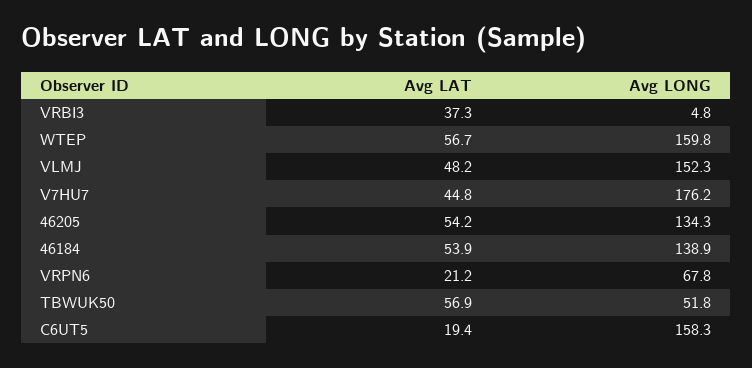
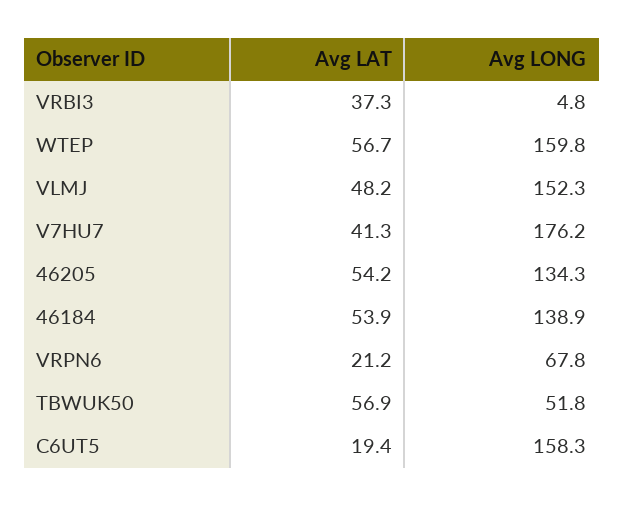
  {
    "Avg LAT": {
      "VRBI3": 37.3,
      "WTEP": 56.7,
      "VLMJ": 48.2,
-     "V7HU7": 44.8,
+     "V7HU7": 41.3,
      "46205": 54.2,
      "46184": 53.9,
      "VRPN6": 21.2,
      "TBWUK50": 56.9,
      "C6UT5": 19.4
    },
    "Avg LONG": {
      "VRBI3": 4.8,
      "WTEP": 159.8,
      "VLMJ": 152.3,
      "V7HU7": 176.2,
      "46205": 134.3,
      "46184": 138.9,
      "VRPN6": 67.8,
      "TBWUK50": 51.8,
      "C6UT5": 158.3
    }
  }

